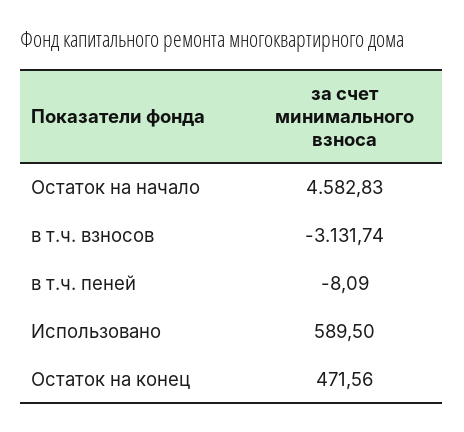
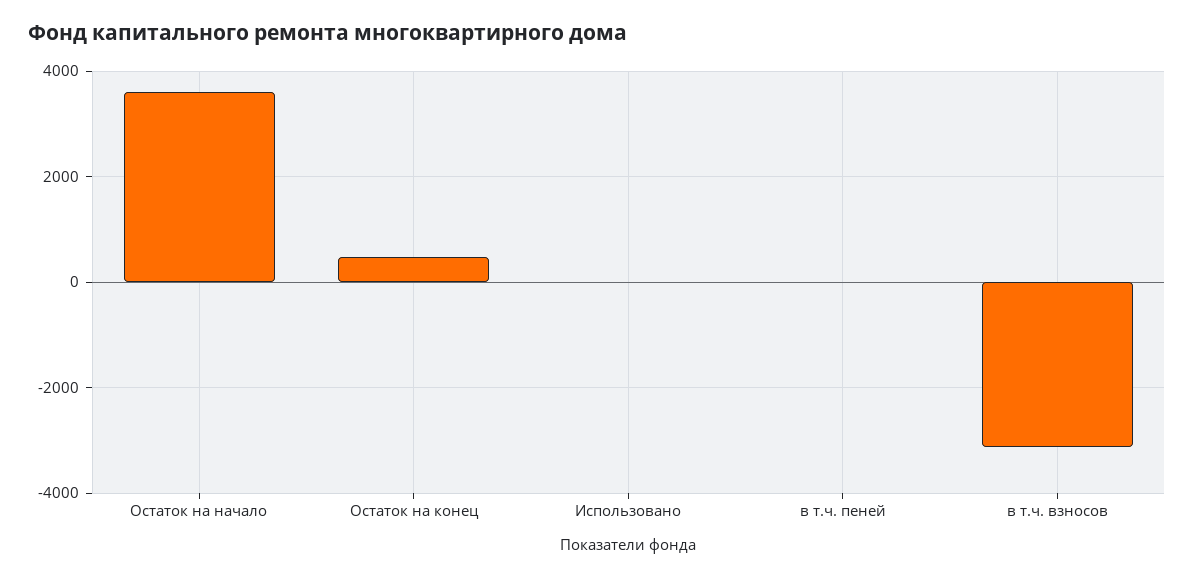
  {
-   "Остаток на начало": 4582.83,
+   "Остаток на начало": 3600,
    "в т.ч. взносов": -3131.74,
    "в т.ч. пеней": -8.09,
-   "Использовано": 589.5,
+   "Использовано": 0,
    "Остаток на конец": 471.56
  }

